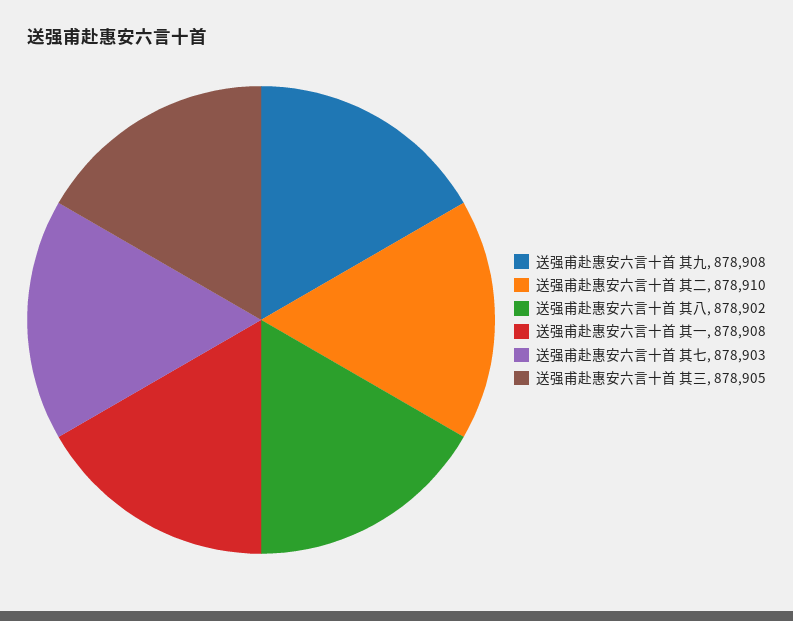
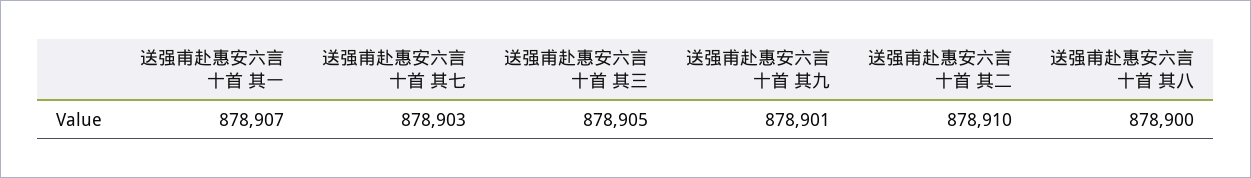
  {
-   "送强甫赴惠安六言十首 其九": 878908,
+   "送强甫赴惠安六言十首 其九": 878901,
    "送强甫赴惠安六言十首 其二": 878910,
-   "送强甫赴惠安六言十首 其八": 878902,
+   "送强甫赴惠安六言十首 其八": 878900,
-   "送强甫赴惠安六言十首 其一": 878908,
+   "送强甫赴惠安六言十首 其一": 878907,
    "送强甫赴惠安六言十首 其七": 878903,
    "送强甫赴惠安六言十首 其三": 878905
  }

